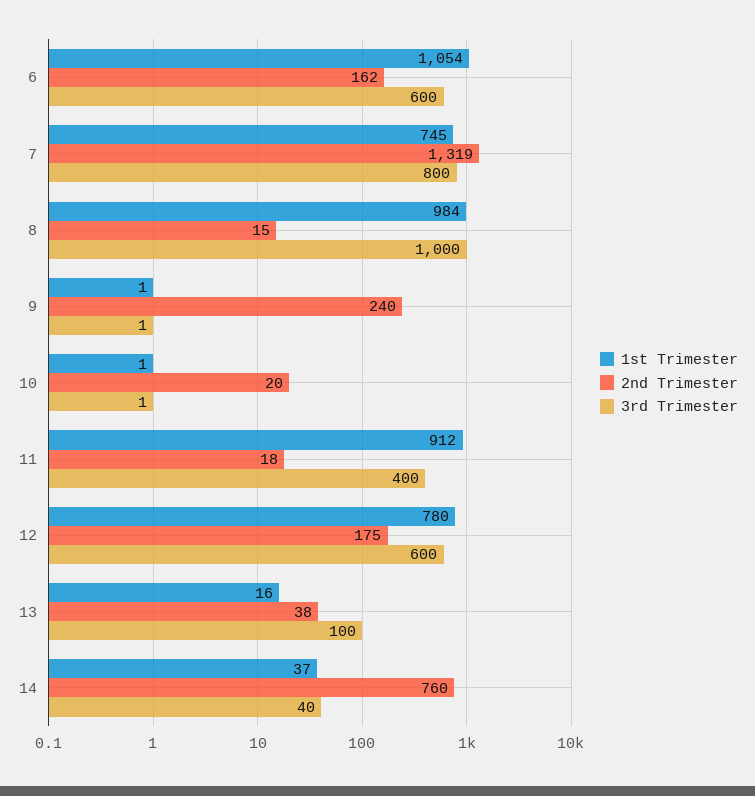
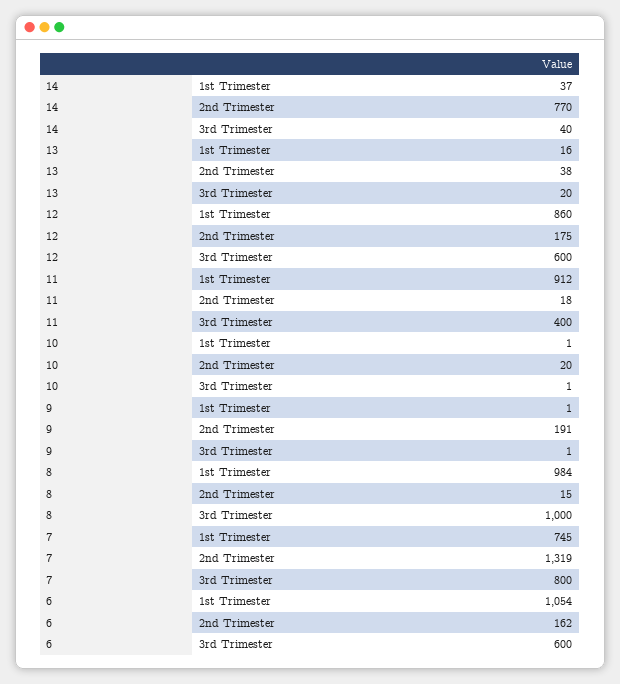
  {
    "1st Trimester": {
      "6": 1054,
      "7": 745,
      "8": 984,
      "9": 1,
      "10": 1,
      "11": 912,
-     "12": 780,
+     "12": 860,
      "13": 16,
      "14": 37
    },
    "2nd Trimester": {
      "6": 162,
      "7": 1319,
      "8": 15,
-     "9": 240,
+     "9": 191,
      "10": 20,
      "11": 18,
      "12": 175,
      "13": 38,
-     "14": 760
+     "14": 770
    },
    "3rd Trimester": {
      "6": 600,
      "7": 800,
      "8": 1000,
      "9": 1,
      "10": 1,
      "11": 400,
      "12": 600,
-     "13": 100,
+     "13": 20,
      "14": 40
    }
  }

